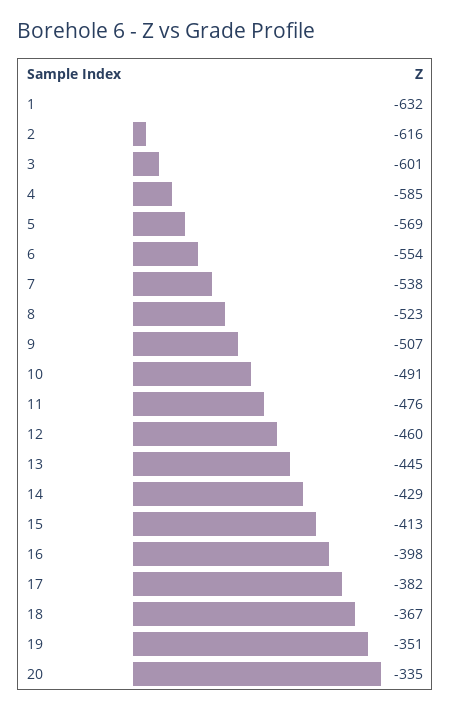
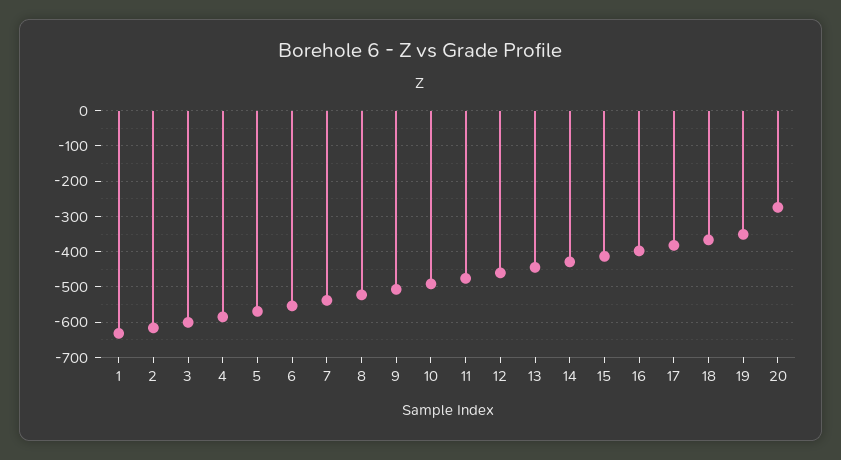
  {
    "1": -632,
    "2": -616,
    "3": -601,
    "4": -585,
    "5": -569,
    "6": -554,
    "7": -538,
    "8": -523,
    "9": -507,
    "10": -491,
    "11": -476,
    "12": -460,
    "13": -445,
    "14": -429,
    "15": -413,
    "16": -398,
    "17": -382,
    "18": -367,
    "19": -351,
-   "20": -335
+   "20": -280
  }

